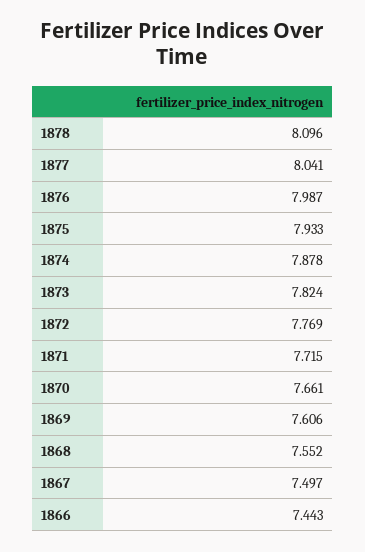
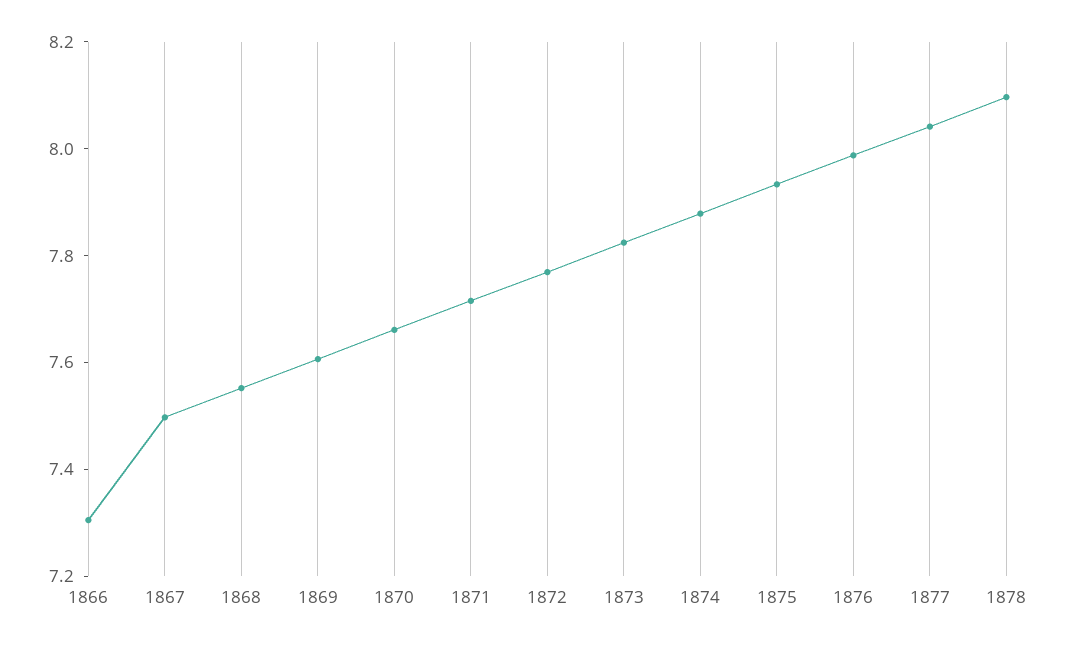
  {
    "1878": 8.096,
    "1877": 8.041,
    "1876": 7.987,
    "1875": 7.933,
    "1874": 7.878,
    "1873": 7.824,
    "1872": 7.769,
    "1871": 7.715,
    "1870": 7.661,
    "1869": 7.606,
    "1868": 7.552,
    "1867": 7.497,
-   "1866": 7.443
+   "1866": 7.3
  }

